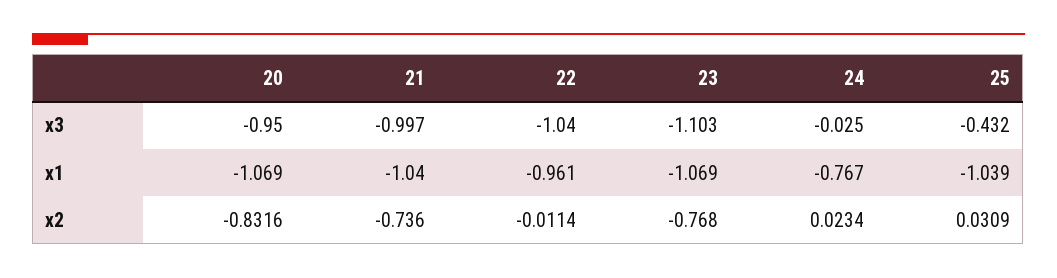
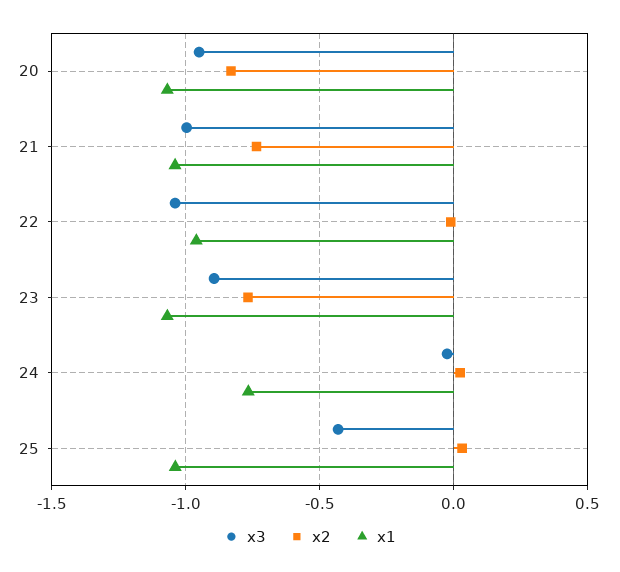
  {
    "x3": {
      "20": -0.95,
      "21": -0.997,
      "22": -1.04,
-     "23": -1.103,
+     "23": -0.9,
      "24": -0.025,
      "25": -0.432
    },
    "x1": {
      "20": -1.069,
      "21": -1.04,
      "22": -0.961,
      "23": -1.069,
      "24": -0.767,
      "25": -1.039
    },
    "x2": {
      "20": -0.8316,
      "21": -0.736,
      "22": -0.0114,
      "23": -0.768,
      "24": 0.0234,
      "25": 0.0309
    }
  }

